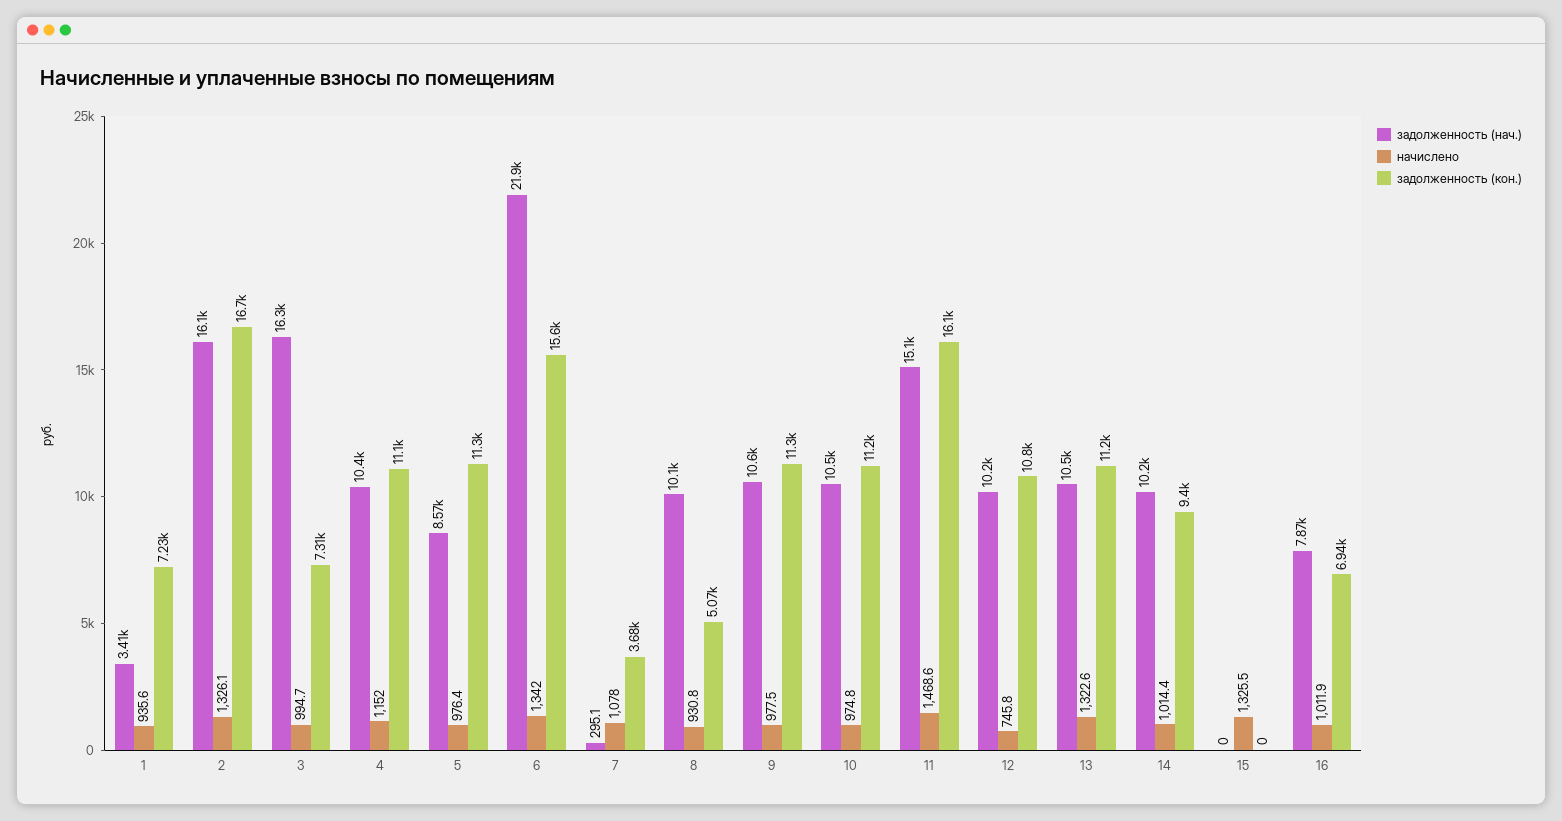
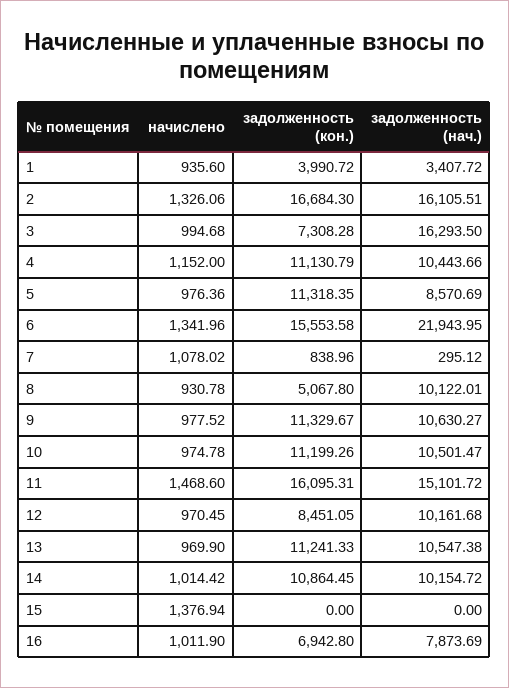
  {
    "задолженность (нач.)": {
      "1": 3407.72,
      "2": 16105.51,
      "3": 16293.5,
      "4": 10443.66,
      "5": 8570.69,
      "6": 21943.95,
      "7": 295.12,
      "8": 10122.01,
      "9": 10630.27,
      "10": 10501.47,
      "11": 15101.72,
      "12": 10161.68,
      "13": 10547.38,
      "14": 10154.72,
      "15": 0,
      "16": 7873.69
    },
    "начислено": {
      "1": 935.6,
      "2": 1326.06,
      "3": 994.68,
      "4": 1152,
      "5": 976.36,
      "6": 1341.96,
      "7": 1078.02,
      "8": 930.78,
      "9": 977.52,
      "10": 974.78,
      "11": 1468.6,
-     "12": 745.8,
+     "12": 970.45,
-     "13": 1322.6,
+     "13": 969.9,
      "14": 1014.42,
-     "15": 1325.5,
+     "15": 1376.94,
      "16": 1011.9
    },
    "задолженность (кон.)": {
-     "1": 7230,
+     "1": 3990.72,
      "2": 16684.3,
      "3": 7308.28,
      "4": 11130.79,
      "5": 11318.35,
      "6": 15553.58,
-     "7": 3680,
+     "7": 838.96,
      "8": 5067.8,
      "9": 11329.67,
      "10": 11199.26,
      "11": 16095.31,
-     "12": 10800,
+     "12": 8451.05,
      "13": 11241.33,
-     "14": 9400,
+     "14": 10864.45,
      "15": 0,
      "16": 6942.8
    }
  }

